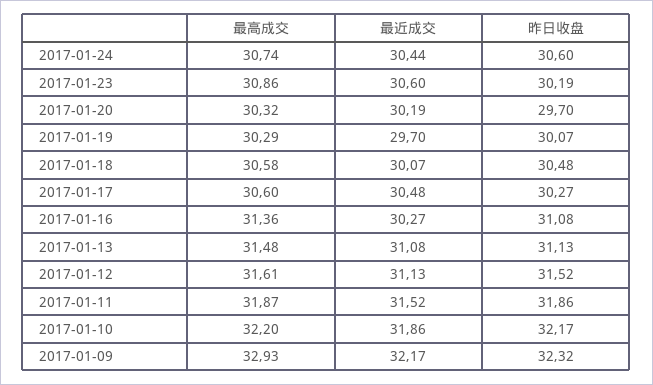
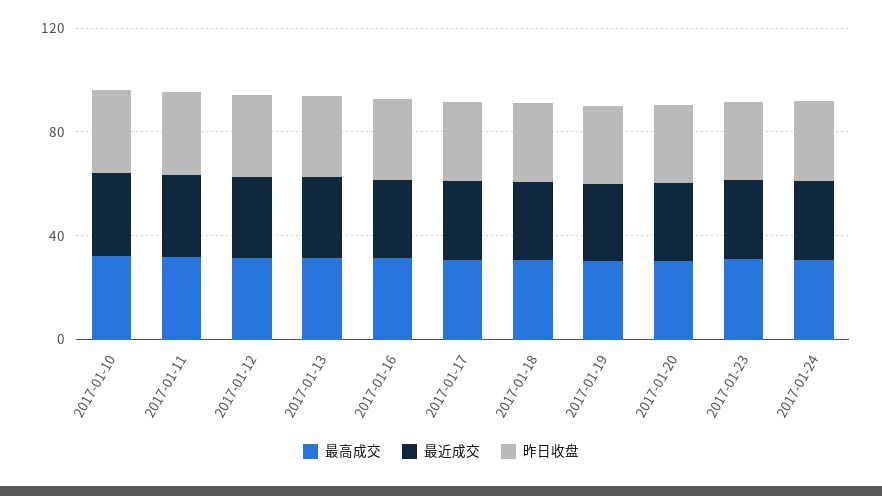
  {
    "最高成交": {
      "2017-01-24": 30.74,
      "2017-01-23": 30.86,
      "2017-01-20": 30.32,
      "2017-01-19": 30.29,
      "2017-01-18": 30.58,
      "2017-01-17": 30.6,
      "2017-01-16": 31.36,
      "2017-01-13": 31.48,
      "2017-01-12": 31.61,
      "2017-01-11": 31.87,
-     "2017-01-10": 32.2,
+     "2017-01-10": 32.2
-     "2017-01-09": 32.93
    },
    "最近成交": {
      "2017-01-24": 30.44,
      "2017-01-23": 30.6,
      "2017-01-20": 30.19,
      "2017-01-19": 29.7,
      "2017-01-18": 30.07,
      "2017-01-17": 30.48,
      "2017-01-16": 30.27,
      "2017-01-13": 31.08,
      "2017-01-12": 31.13,
      "2017-01-11": 31.52,
-     "2017-01-10": 31.86,
+     "2017-01-10": 31.86
-     "2017-01-09": 32.17
    },
    "昨日收盘": {
      "2017-01-24": 30.6,
      "2017-01-23": 30.19,
      "2017-01-20": 29.7,
      "2017-01-19": 30.07,
      "2017-01-18": 30.48,
      "2017-01-17": 30.27,
      "2017-01-16": 31.08,
      "2017-01-13": 31.13,
      "2017-01-12": 31.52,
      "2017-01-11": 31.86,
-     "2017-01-10": 32.17,
+     "2017-01-10": 32.17
-     "2017-01-09": 32.32
    }
  }

